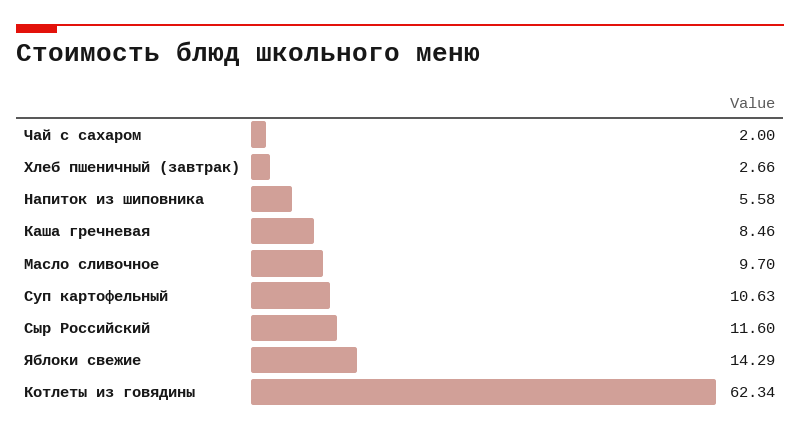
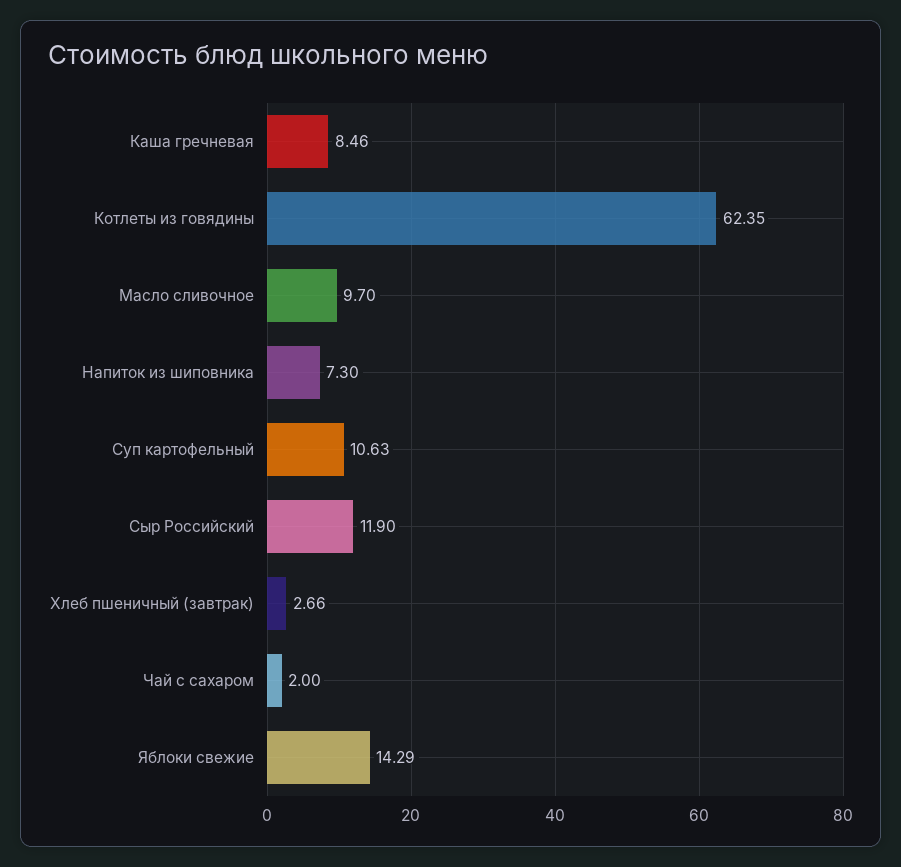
  {
    "Чай с сахаром": 2,
    "Хлеб пшеничный (завтрак)": 2.66,
-   "Напиток из шиповника": 5.58,
+   "Напиток из шиповника": 7.3,
    "Каша гречневая": 8.46,
    "Масло сливочное": 9.7,
    "Суп картофельный": 10.63,
-   "Сыр Российский": 11.6,
+   "Сыр Российский": 11.9,
    "Яблоки свежие": 14.29,
-   "Котлеты из говядины": 62.34
+   "Котлеты из говядины": 62.35
  }

